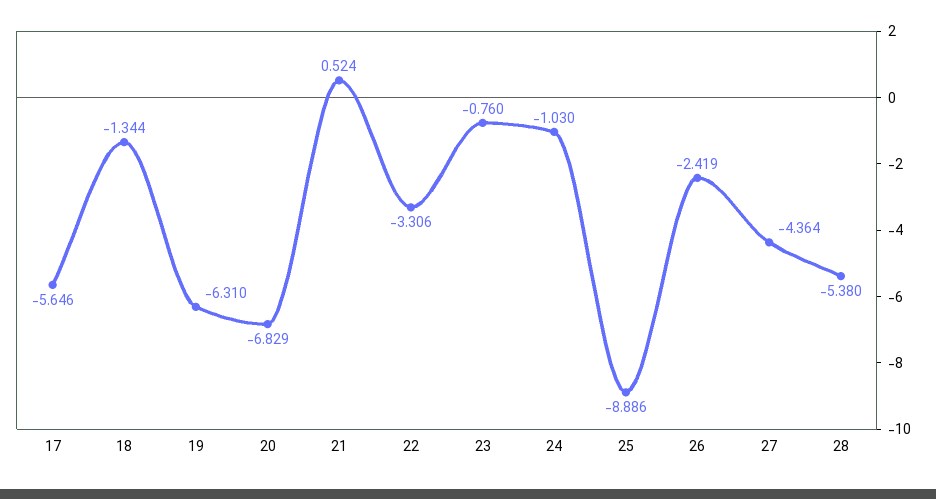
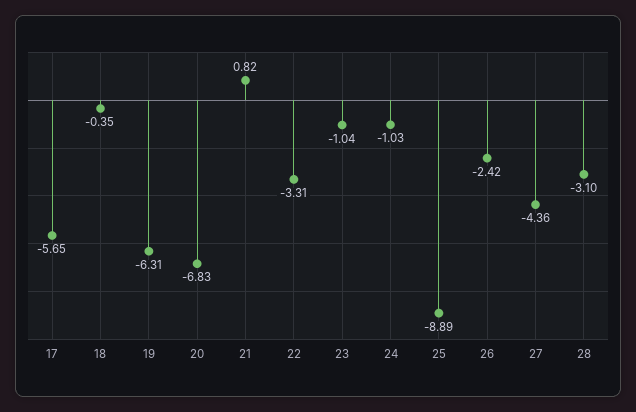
  {
    "17": -5.646,
-   "18": -1.344,
+   "18": -0.35,
    "19": -6.31,
    "20": -6.829,
-   "21": 0.524,
+   "21": 0.82,
    "22": -3.306,
-   "23": -0.76,
+   "23": -1.04,
    "24": -1.03,
    "25": -8.886,
    "26": -2.419,
    "27": -4.364,
-   "28": -5.38
+   "28": -3.1
  }

